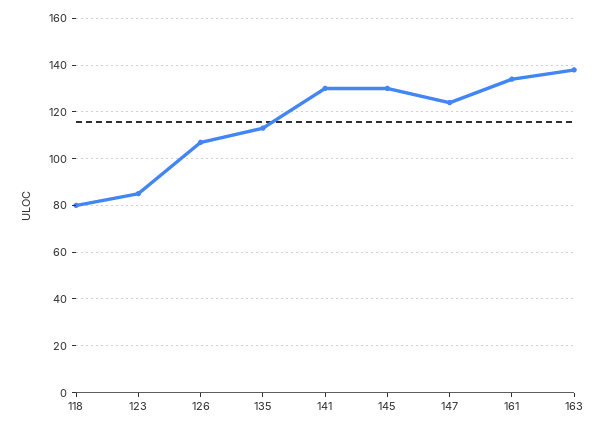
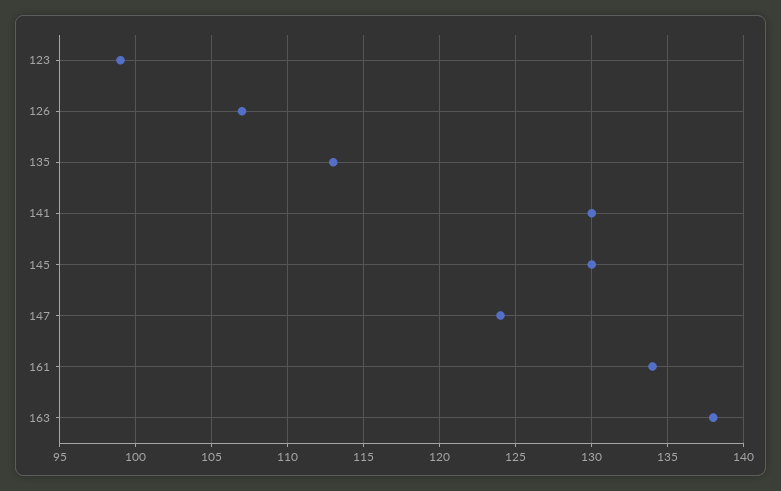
  {
-   "118": 80,
-   "123": 85,
+   "123": 99,
    "126": 107,
    "135": 113,
    "141": 130,
    "145": 130,
    "147": 124,
    "161": 134,
    "163": 138
  }

